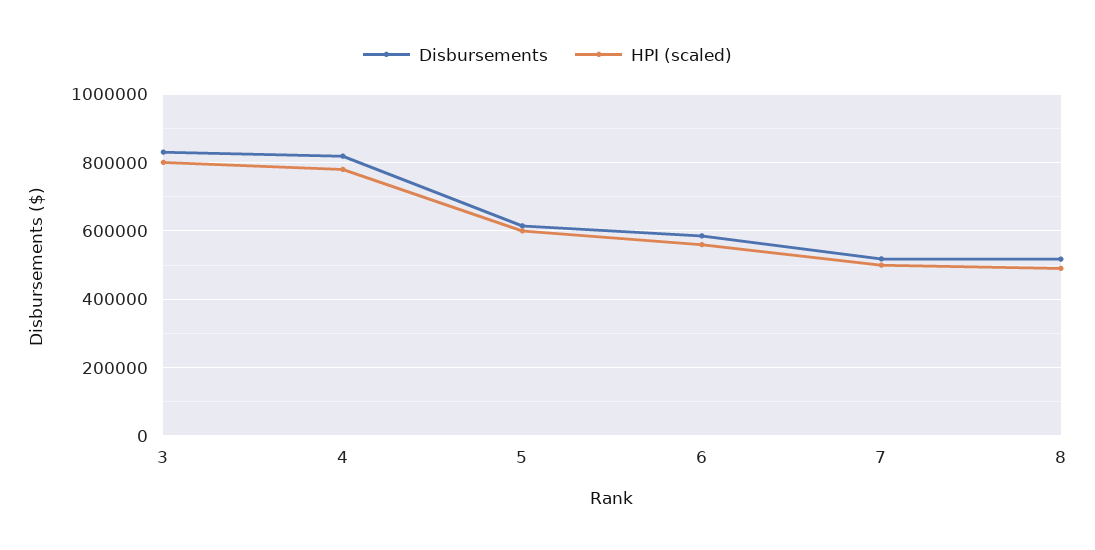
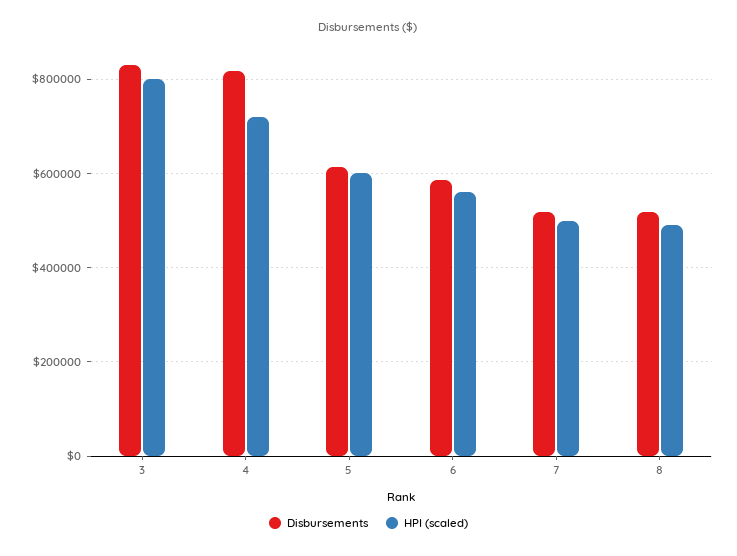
  {
    "Disbursements": {
      "3": 840000,
      "4": 820000,
      "5": 620000,
      "6": 580000,
      "7": 520000,
      "8": 520000
    },
    "HPI (scaled)": {
      "3": 800000,
-     "4": 780000,
+     "4": 720000,
      "5": 600000,
      "6": 560000,
      "7": 500000,
      "8": 500000
    }
  }

